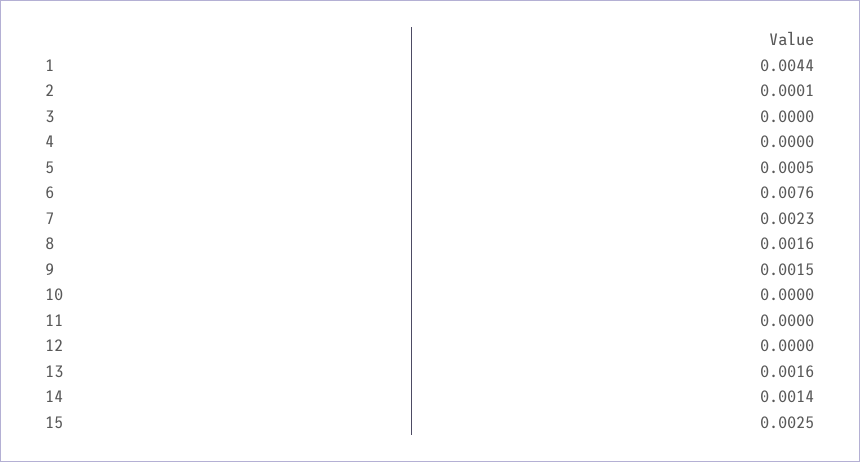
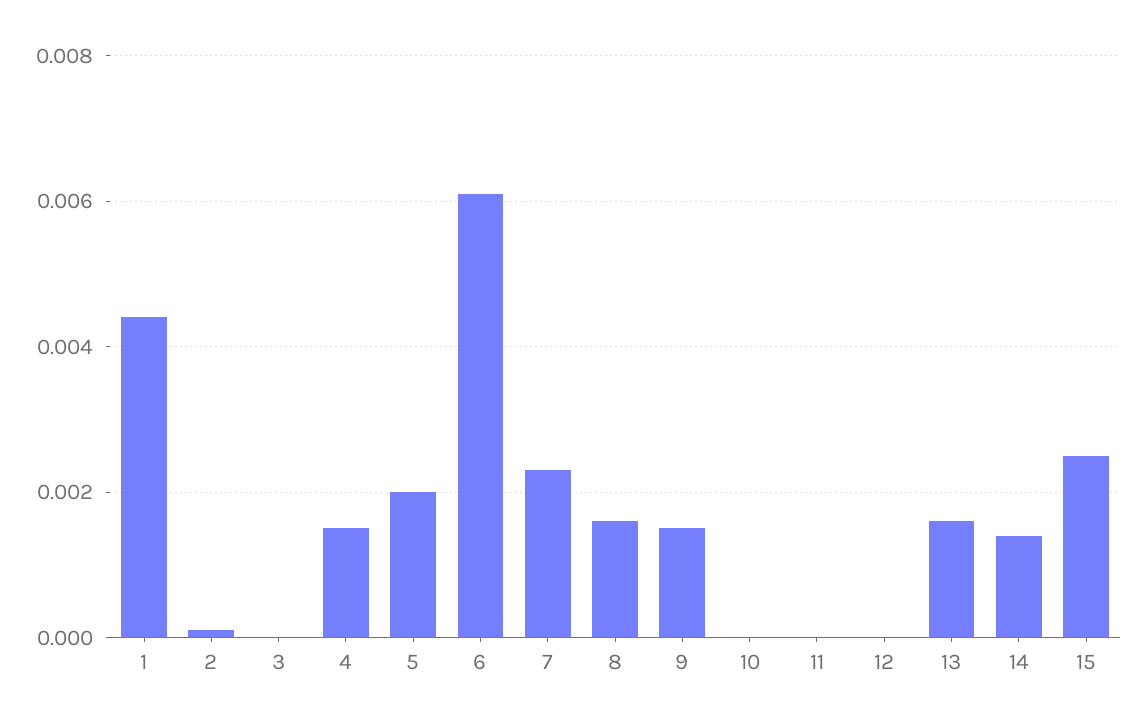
  {
    "1": 0.0044,
    "2": 0.0001,
    "3": 0,
-   "4": 0,
+   "4": 0.0015,
-   "5": 0.0005,
+   "5": 0.002,
-   "6": 0.0076,
+   "6": 0.006,
    "7": 0.0023,
    "8": 0.0016,
    "9": 0.0015,
    "10": 0,
    "11": 0,
    "12": 0,
    "13": 0.0016,
    "14": 0.0014,
    "15": 0.0025
  }

